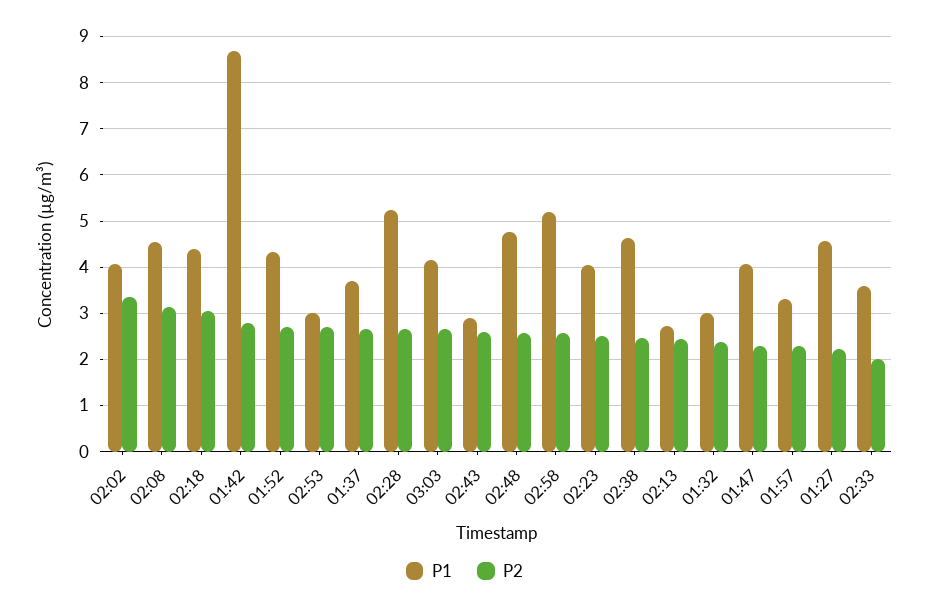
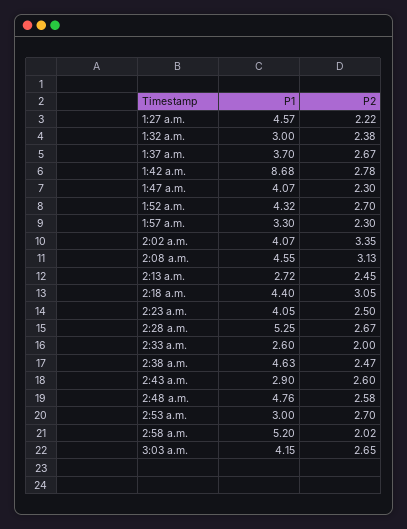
  {
    "P1": {
      "02:02": 4.07,
      "02:08": 4.55,
      "02:18": 4.4,
      "01:42": 8.68,
      "01:52": 4.32,
      "02:53": 3,
      "01:37": 3.7,
      "02:28": 5.25,
      "03:03": 4.15,
      "02:43": 2.9,
      "02:48": 4.76,
      "02:58": 5.2,
      "02:23": 4.05,
      "02:38": 4.63,
      "02:13": 2.72,
      "01:32": 3,
      "01:47": 4.07,
      "01:57": 3.3,
      "01:27": 4.57,
-     "02:33": 3.6
+     "02:33": 2.6
    },
    "P2": {
      "02:02": 3.35,
      "02:08": 3.13,
      "02:18": 3.05,
      "01:42": 2.78,
      "01:52": 2.7,
      "02:53": 2.7,
      "01:37": 2.67,
      "02:28": 2.67,
      "03:03": 2.65,
      "02:43": 2.6,
      "02:48": 2.58,
-     "02:58": 2.6,
+     "02:58": 2.02,
      "02:23": 2.5,
      "02:38": 2.47,
      "02:13": 2.45,
      "01:32": 2.38,
      "01:47": 2.3,
      "01:57": 2.3,
      "01:27": 2.22,
      "02:33": 2
    }
  }

